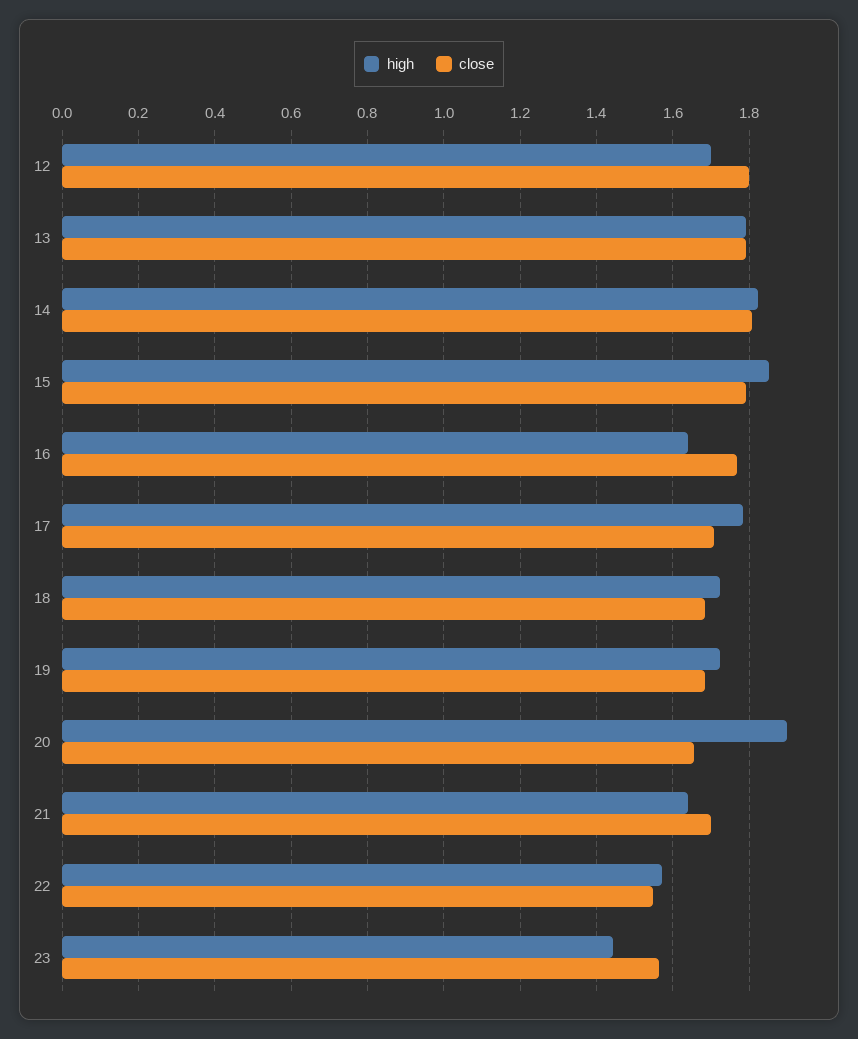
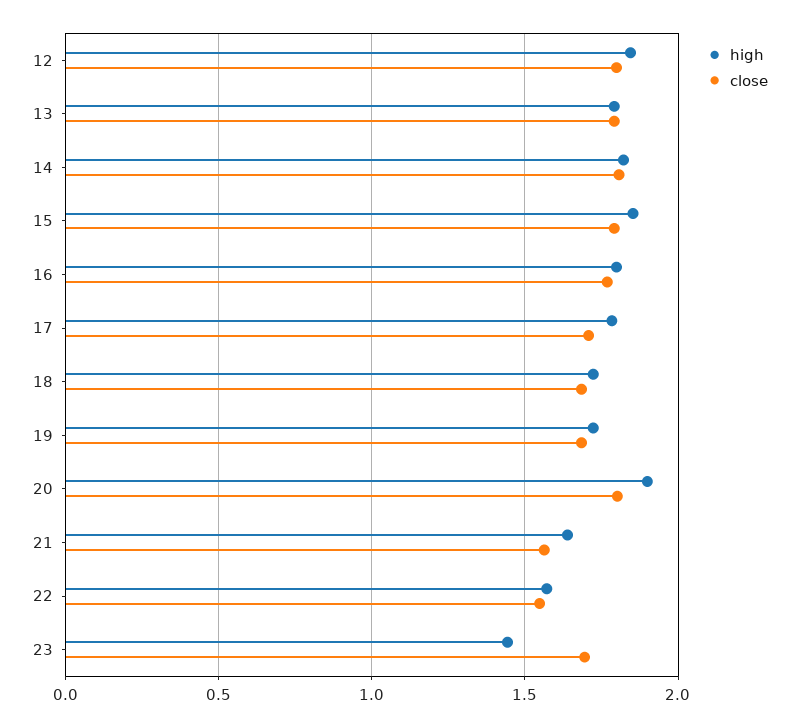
  {
    "high": {
-     "12": 1.7,
+     "12": 1.85,
      "13": 1.8,
      "14": 1.82,
      "15": 1.86,
-     "16": 1.64,
+     "16": 1.8,
      "17": 1.78,
      "18": 1.72,
      "19": 1.72,
      "20": 1.9,
      "21": 1.64,
      "22": 1.58,
      "23": 1.44
    },
    "close": {
      "12": 1.8,
      "13": 1.8,
      "14": 1.8,
      "15": 1.8,
      "16": 1.76,
      "17": 1.7,
      "18": 1.68,
      "19": 1.68,
-     "20": 1.66,
+     "20": 1.8,
-     "21": 1.7,
+     "21": 1.55,
      "22": 1.54,
-     "23": 1.56
+     "23": 1.7
    }
  }

